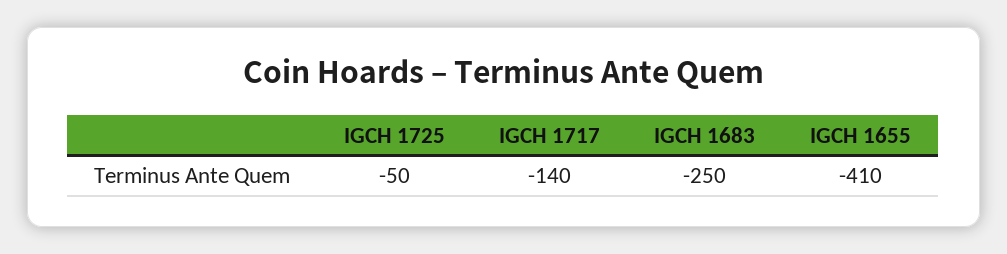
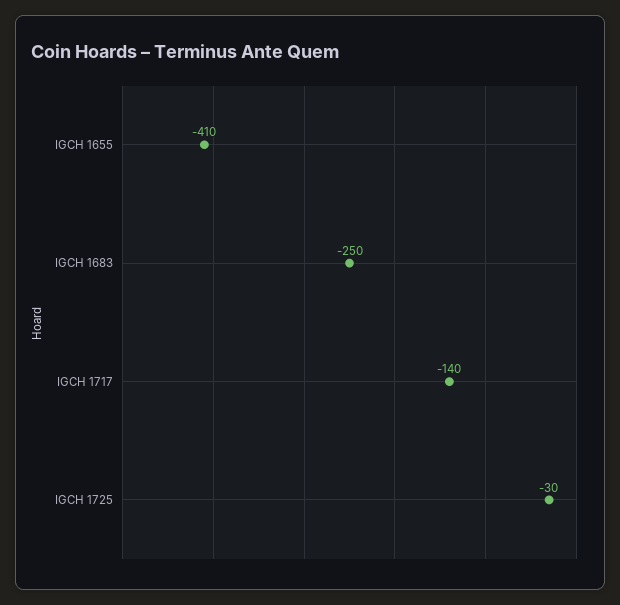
  {
-   "IGCH 1725": -50,
+   "IGCH 1725": -30,
    "IGCH 1717": -140,
    "IGCH 1683": -250,
    "IGCH 1655": -410
  }

